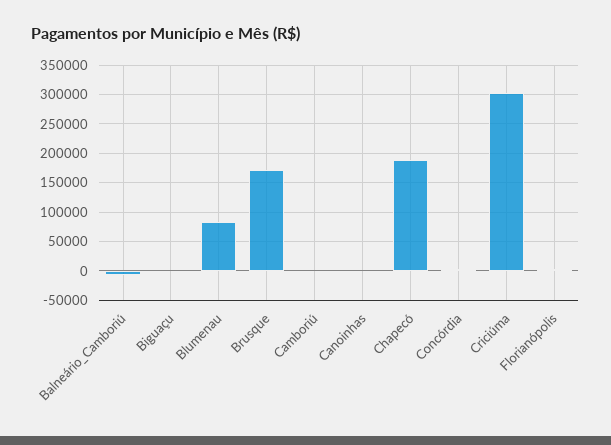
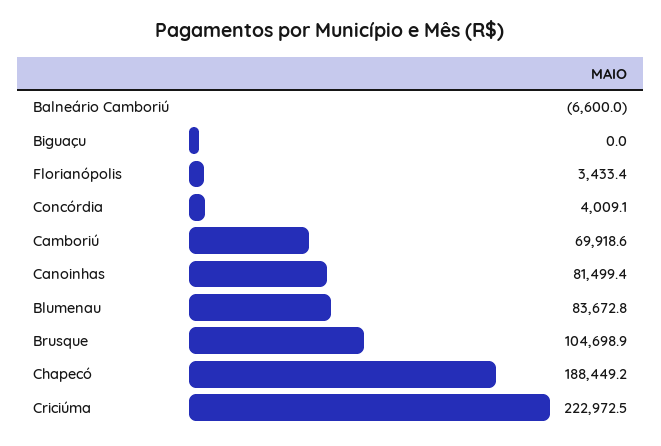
  {
    "Balneário_Camboriú": -6600,
    "Biguaçu": 0,
    "Blumenau": 83672.8,
-   "Brusque": 175000,
+   "Brusque": 104698.9,
-   "Camboriú": 0,
+   "Camboriú": 69918.6,
-   "Canoinhas": 0,
+   "Canoinhas": 81499.4,
    "Chapecó": 188449.2,
    "Concórdia": 4009.1,
-   "Criciúma": 300000,
+   "Criciúma": 222972.5,
    "Florianópolis": 3433.4
  }

